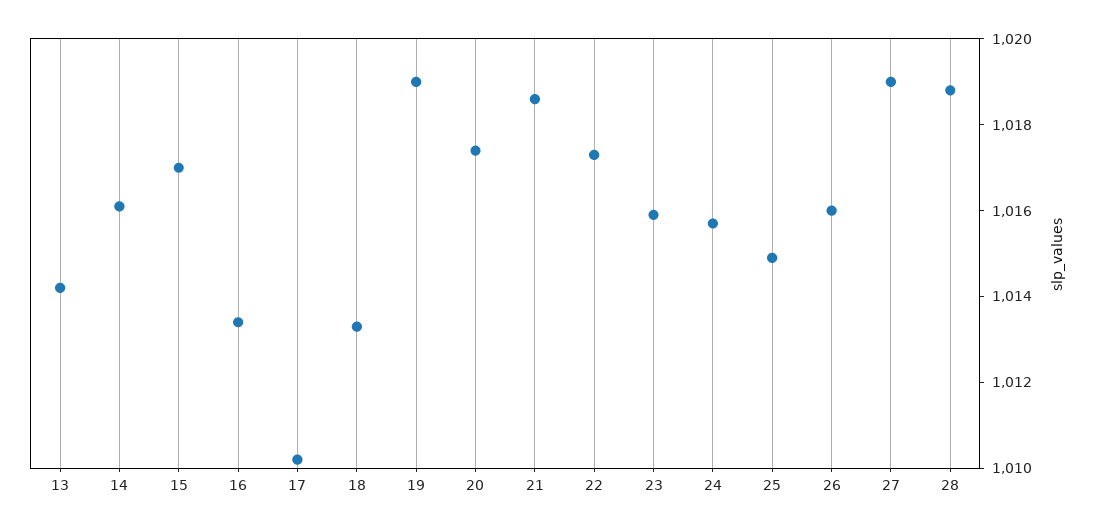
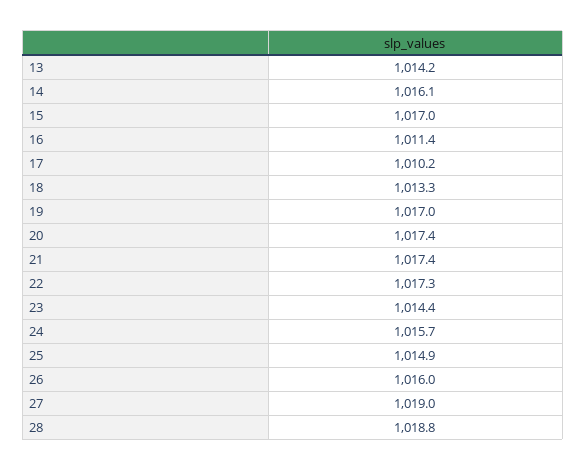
  {
    "13": 1014.2,
    "14": 1016.1,
    "15": 1017,
-   "16": 1013.5,
+   "16": 1011.4,
    "17": 1010.2,
    "18": 1013.3,
-   "19": 1019,
+   "19": 1017,
    "20": 1017.4,
-   "21": 1018.5,
+   "21": 1017.4,
    "22": 1017.3,
-   "23": 1016,
+   "23": 1014.4,
    "24": 1015.7,
    "25": 1014.9,
    "26": 1016,
    "27": 1019,
    "28": 1018.8
  }

